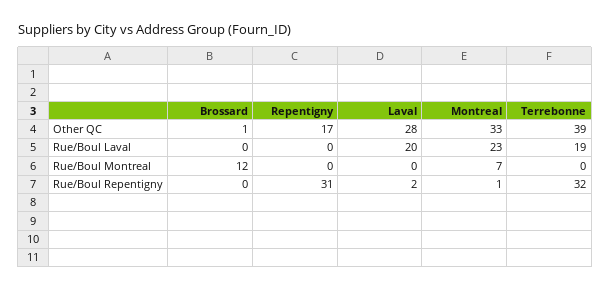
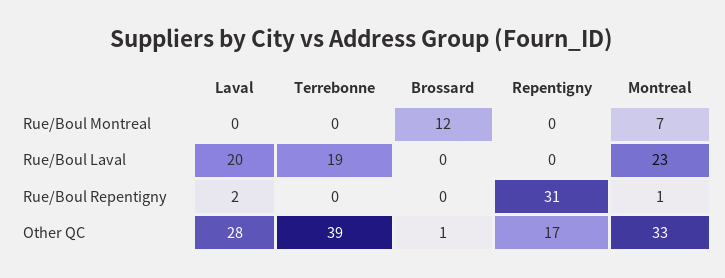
  {
    "Brossard": {
      "Other QC": 1,
      "Rue/Boul Laval": 0,
      "Rue/Boul Montreal": 12,
      "Rue/Boul Repentigny": 0
    },
    "Repentigny": {
      "Other QC": 17,
      "Rue/Boul Laval": 0,
      "Rue/Boul Montreal": 0,
      "Rue/Boul Repentigny": 31
    },
    "Laval": {
      "Other QC": 28,
      "Rue/Boul Laval": 20,
      "Rue/Boul Montreal": 0,
      "Rue/Boul Repentigny": 2
    },
    "Montreal": {
      "Other QC": 33,
      "Rue/Boul Laval": 23,
      "Rue/Boul Montreal": 7,
      "Rue/Boul Repentigny": 1
    },
    "Terrebonne": {
      "Other QC": 39,
      "Rue/Boul Laval": 19,
      "Rue/Boul Montreal": 0,
-     "Rue/Boul Repentigny": 32
+     "Rue/Boul Repentigny": 0
    }
  }

